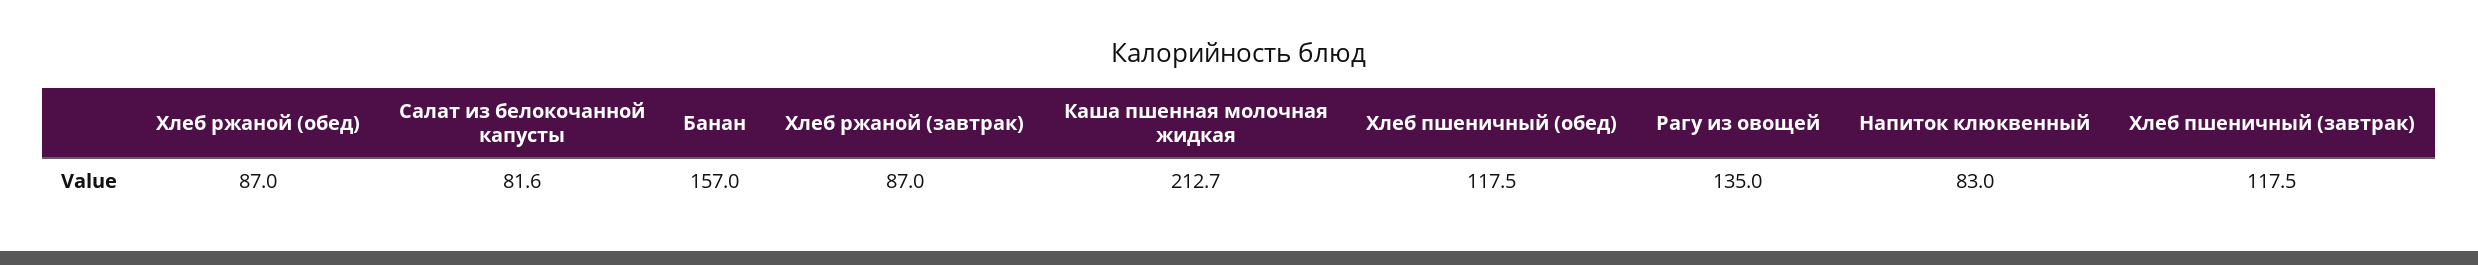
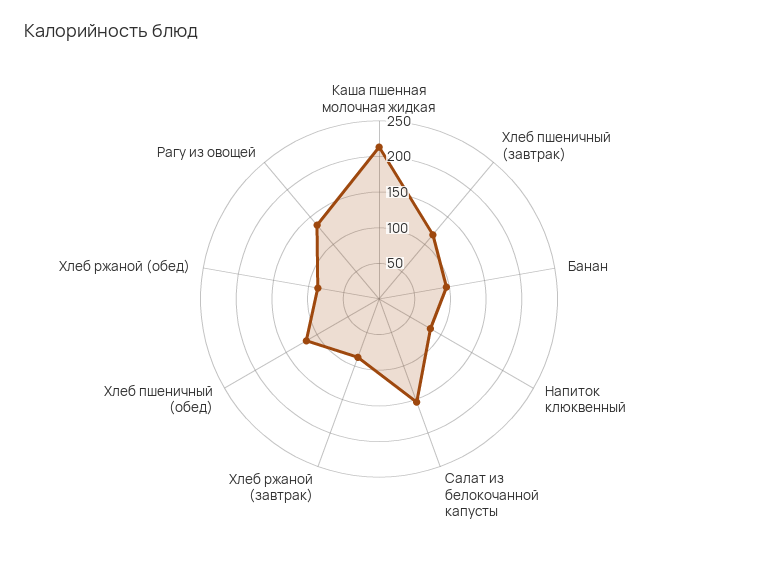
  {
    "Хлеб ржаной (обед)": 87,
-   "Салат из белокочанной капусты": 81.6,
+   "Салат из белокочанной капусты": 150,
-   "Банан": 157,
+   "Банан": 100,
    "Хлеб ржаной (завтрак)": 87,
    "Каша пшенная молочная жидкая": 212.7,
    "Хлеб пшеничный (обед)": 117.5,
    "Рагу из овощей": 135,
    "Напиток клюквенный": 83,
    "Хлеб пшеничный (завтрак)": 117.5
  }

